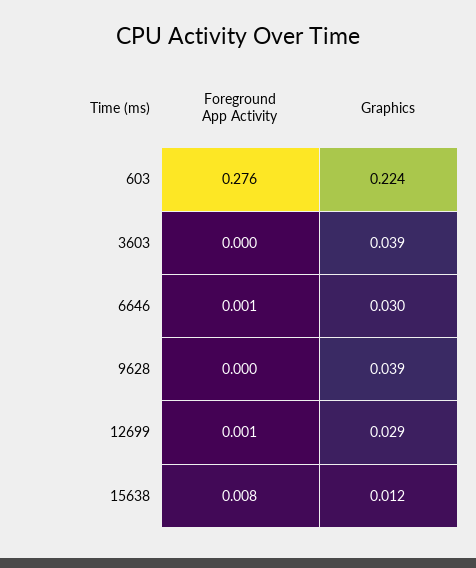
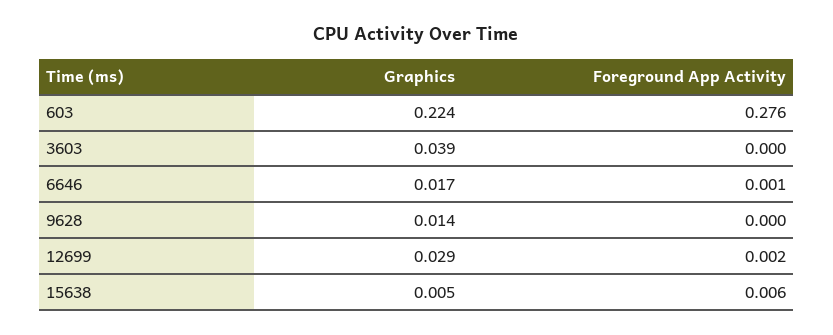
  {
    "Foreground App Activity": {
      "603": 0.276,
      "3603": 0,
      "6646": 0.001,
      "9628": 0,
-     "12699": 0.001,
+     "12699": 0.002,
-     "15638": 0.008
+     "15638": 0.006
    },
    "Graphics": {
      "603": 0.224,
      "3603": 0.039,
-     "6646": 0.03,
+     "6646": 0.017,
-     "9628": 0.039,
+     "9628": 0.014,
      "12699": 0.029,
-     "15638": 0.012
+     "15638": 0.005
    }
  }

